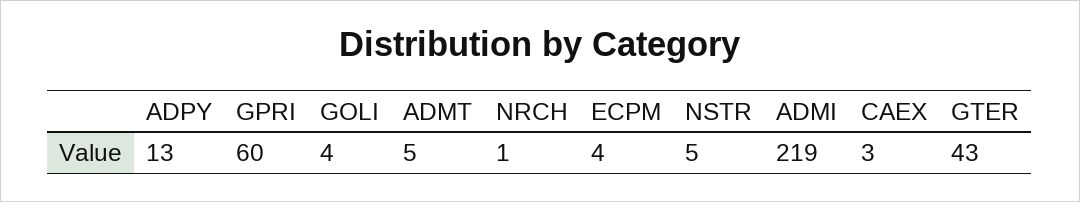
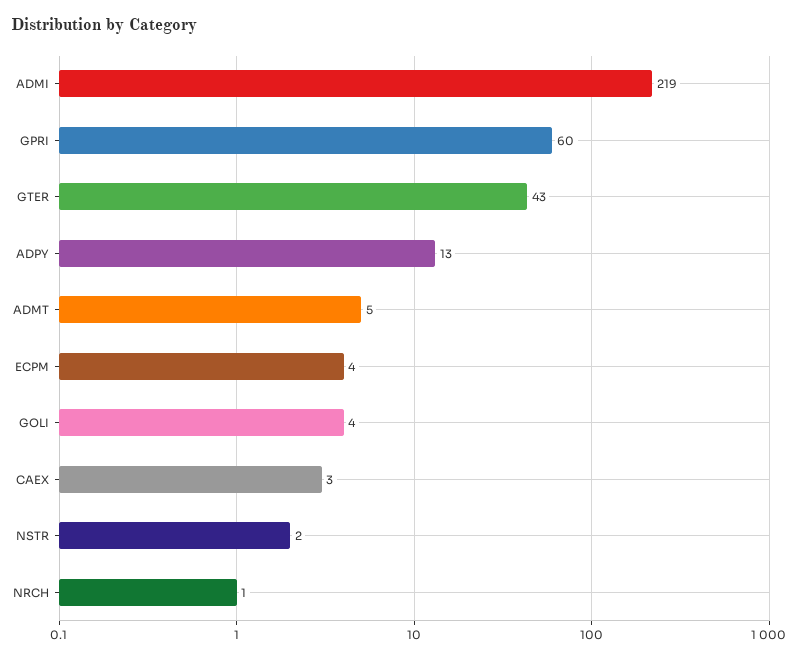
  {
    "ADPY": 13,
    "GPRI": 60,
    "GOLI": 4,
    "ADMT": 5,
    "NRCH": 1,
    "ECPM": 4,
-   "NSTR": 5,
+   "NSTR": 2,
    "ADMI": 219,
    "CAEX": 3,
    "GTER": 43
  }

